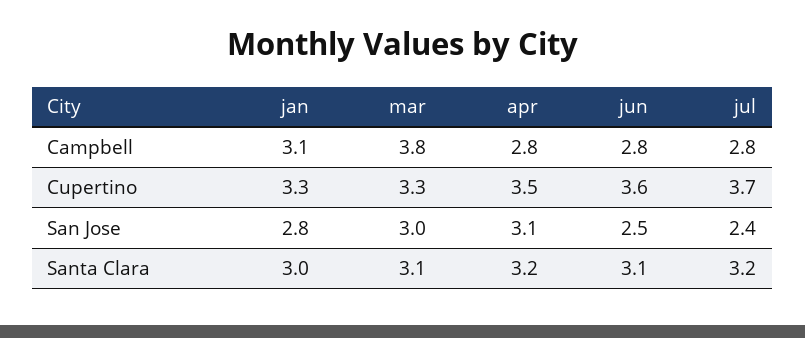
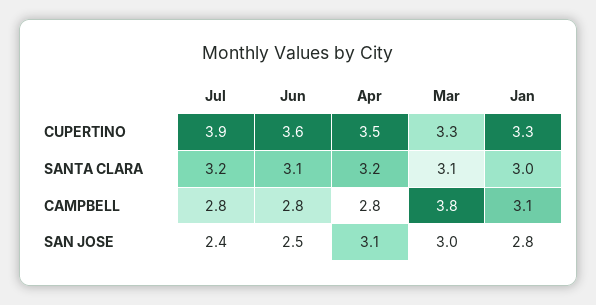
  {
    "jan": {
      "Campbell": 3.1,
      "Cupertino": 3.3,
      "San Jose": 2.8,
      "Santa Clara": 3
    },
    "mar": {
      "Campbell": 3.8,
      "Cupertino": 3.3,
      "San Jose": 3,
      "Santa Clara": 3.1
    },
    "apr": {
      "Campbell": 2.8,
      "Cupertino": 3.5,
      "San Jose": 3.1,
      "Santa Clara": 3.2
    },
    "jun": {
      "Campbell": 2.8,
      "Cupertino": 3.6,
      "San Jose": 2.5,
      "Santa Clara": 3.1
    },
    "jul": {
      "Campbell": 2.8,
-     "Cupertino": 3.7,
+     "Cupertino": 3.9,
      "San Jose": 2.4,
      "Santa Clara": 3.2
    }
  }

